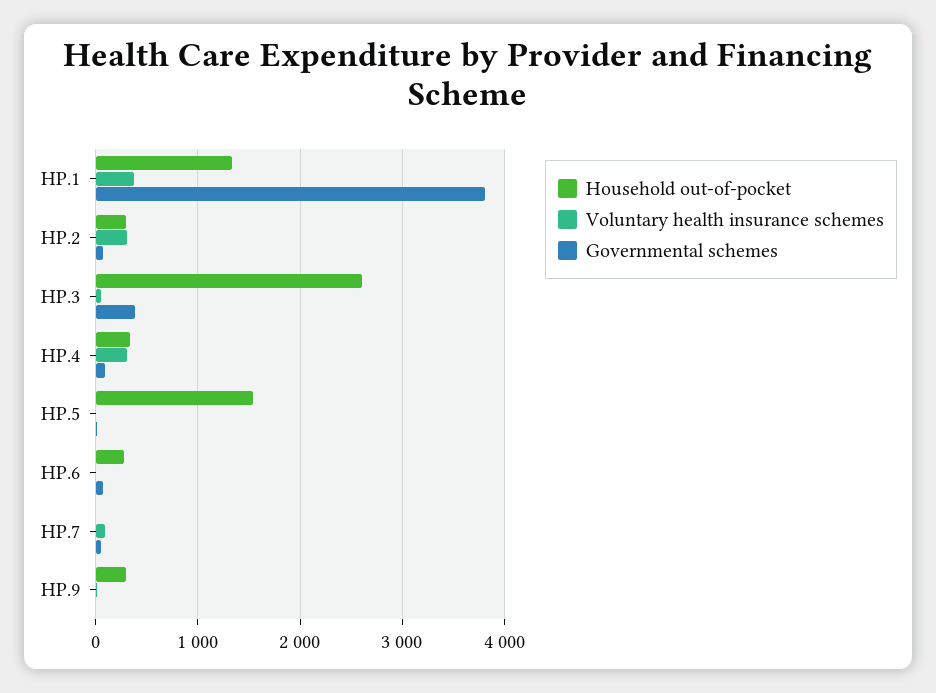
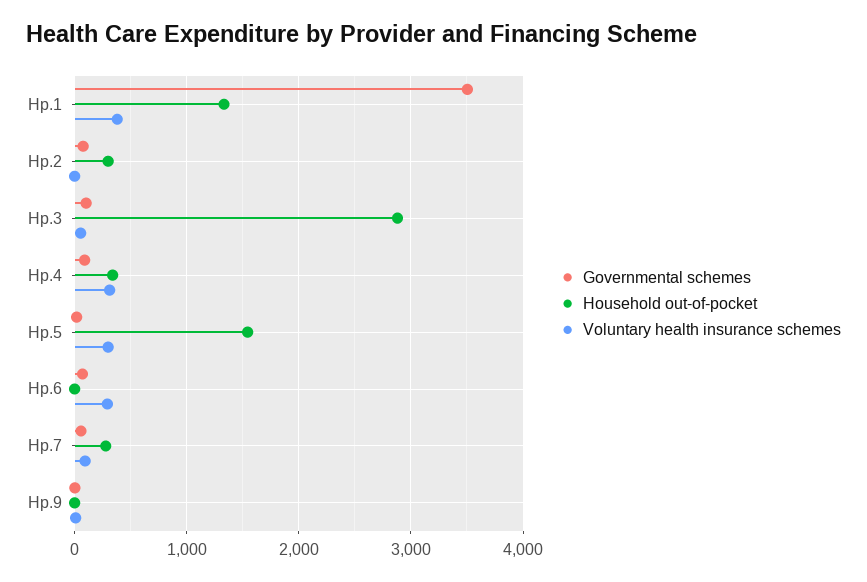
  {
    "Household out-of-pocket": {
      "HP.1": 1300,
      "HP.2": 300,
-     "HP.3": 2600,
+     "HP.3": 2900,
      "HP.4": 300,
      "HP.5": 1500,
-     "HP.6": 300,
+     "HP.6": 0,
-     "HP.7": 0,
+     "HP.7": 300,
-     "HP.9": 300
+     "HP.9": 0
    },
    "Voluntary health insurance schemes": {
      "HP.1": 400,
-     "HP.2": 300,
+     "HP.2": 0,
      "HP.3": 100,
      "HP.4": 300,
-     "HP.5": 0,
+     "HP.5": 300,
-     "HP.6": 0,
+     "HP.6": 300,
      "HP.7": 100,
      "HP.9": 0
    },
    "Governmental schemes": {
-     "HP.1": 3800,
+     "HP.1": 3500,
      "HP.2": 100,
-     "HP.3": 400,
+     "HP.3": 100,
      "HP.4": 100,
      "HP.5": 0,
      "HP.6": 100,
      "HP.7": 100,
      "HP.9": 0
    }
  }

